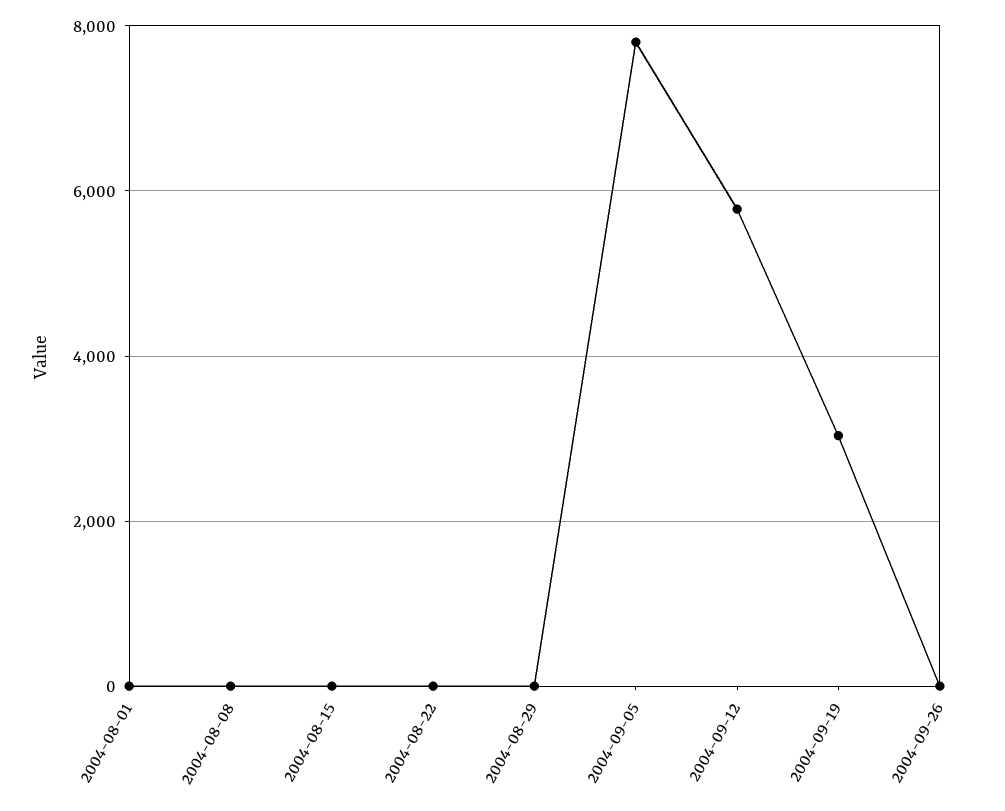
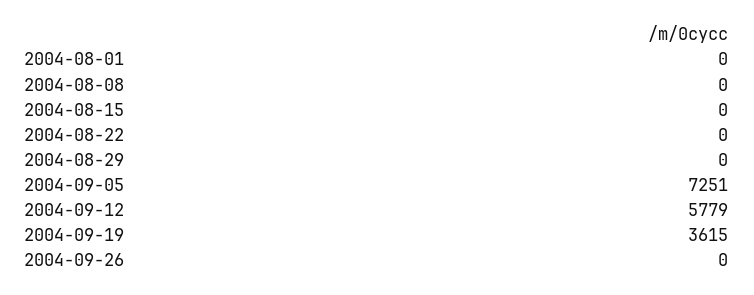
  {
    "2004-08-01": 0,
    "2004-08-08": 0,
    "2004-08-15": 0,
    "2004-08-22": 0,
    "2004-08-29": 0,
-   "2004-09-05": 7800,
+   "2004-09-05": 7251,
    "2004-09-12": 5779,
-   "2004-09-19": 3000,
+   "2004-09-19": 3615,
    "2004-09-26": 0
  }

